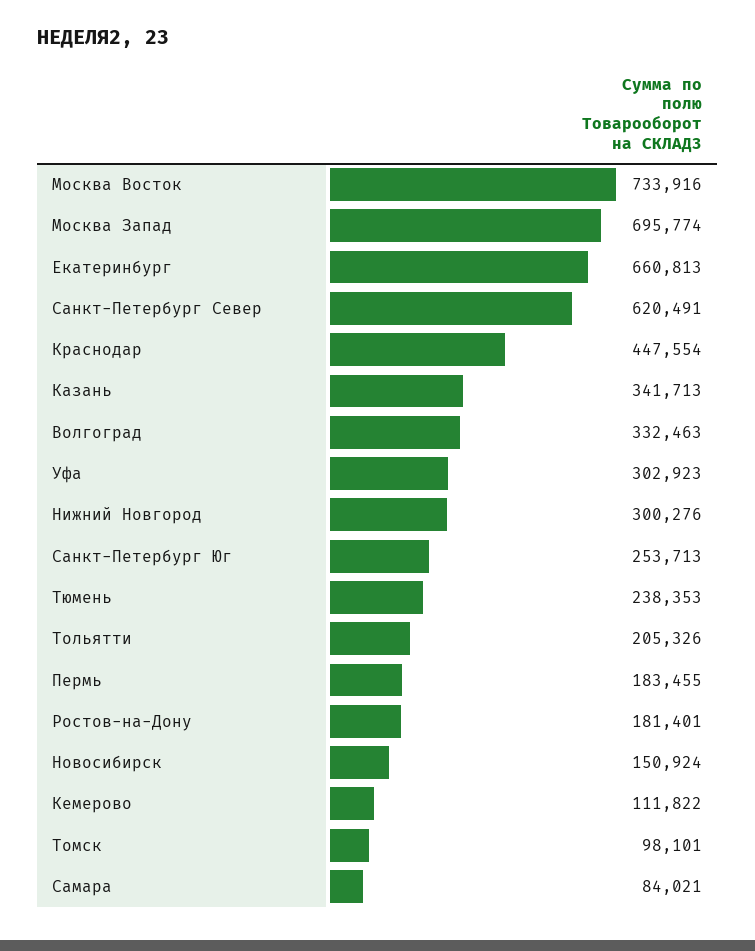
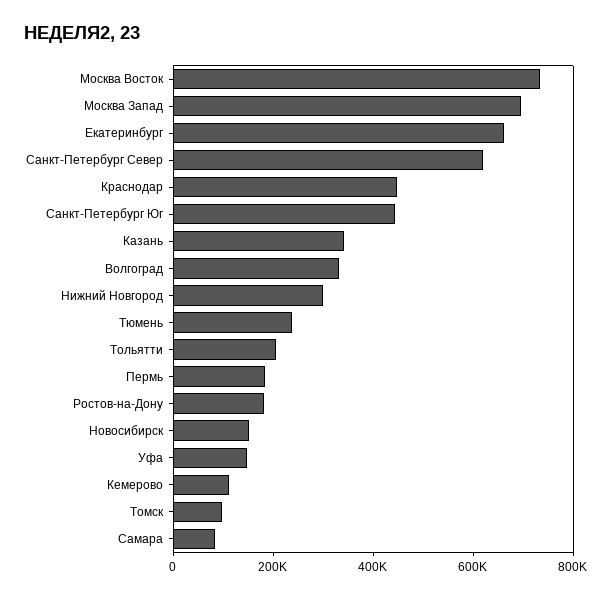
  {
    "Москва Восток": 733916,
    "Москва Запад": 695774,
    "Екатеринбург": 660813,
    "Санкт-Петербург Север": 620491,
    "Краснодар": 447554,
    "Казань": 341713,
    "Волгоград": 332463,
-   "Уфа": 302923,
+   "Уфа": 150000,
    "Нижний Новгород": 300276,
-   "Санкт-Петербург Юг": 253713,
+   "Санкт-Петербург Юг": 450000,
    "Тюмень": 238353,
    "Тольятти": 205326,
    "Пермь": 183455,
    "Ростов-на-Дону": 181401,
    "Новосибирск": 150924,
    "Кемерово": 111822,
    "Томск": 98101,
    "Самара": 84021
  }

